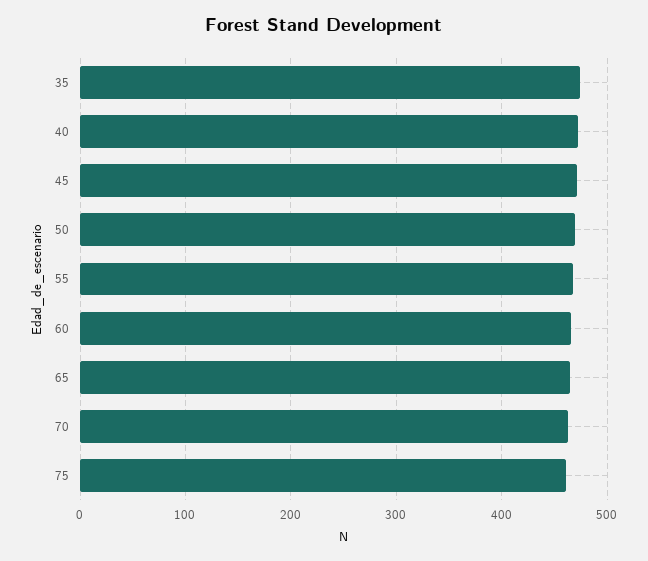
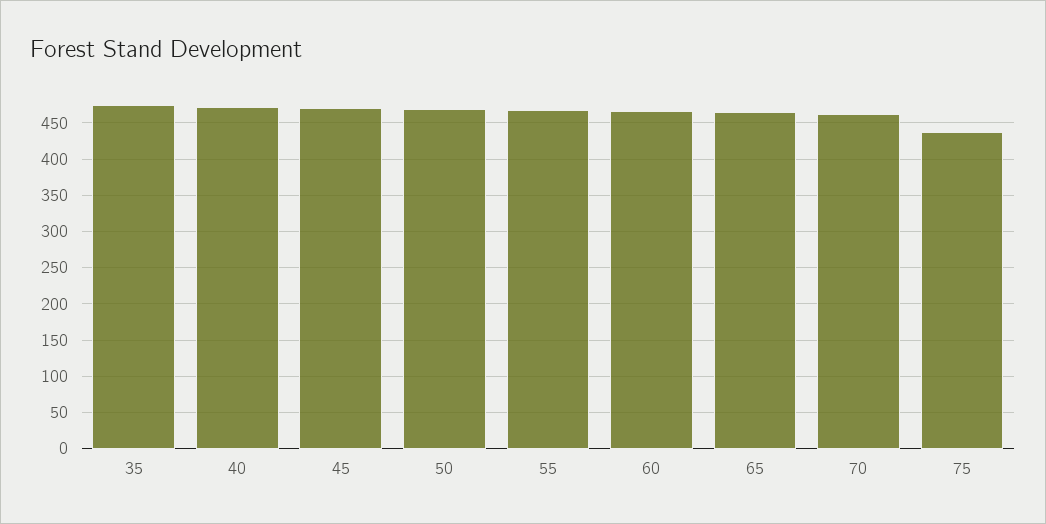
  {
    "35": 470,
    "40": 470,
    "45": 470,
    "50": 470,
    "55": 470,
    "60": 470,
    "65": 460,
    "70": 460,
-   "75": 460
+   "75": 440
  }

